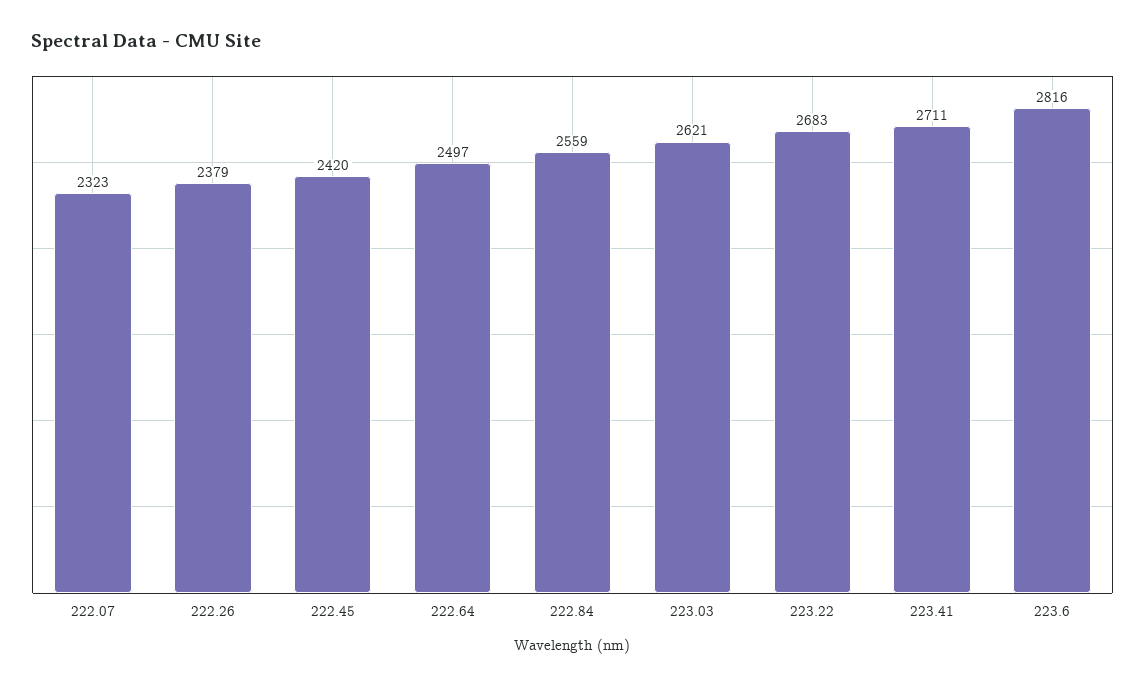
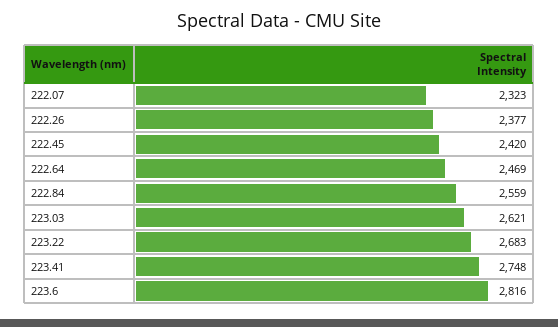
  {
    "222.07": 2323,
-   "222.26": 2379,
+   "222.26": 2377,
    "222.45": 2420,
-   "222.64": 2497,
+   "222.64": 2469,
    "222.84": 2559,
    "223.03": 2621,
    "223.22": 2683,
-   "223.41": 2711,
+   "223.41": 2748,
    "223.6": 2816
  }

